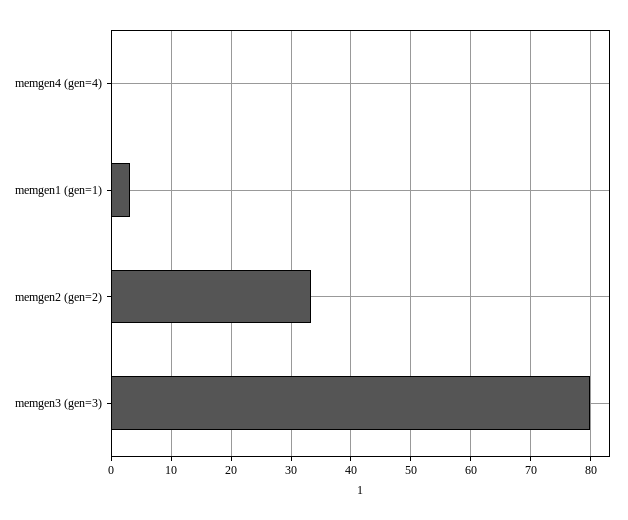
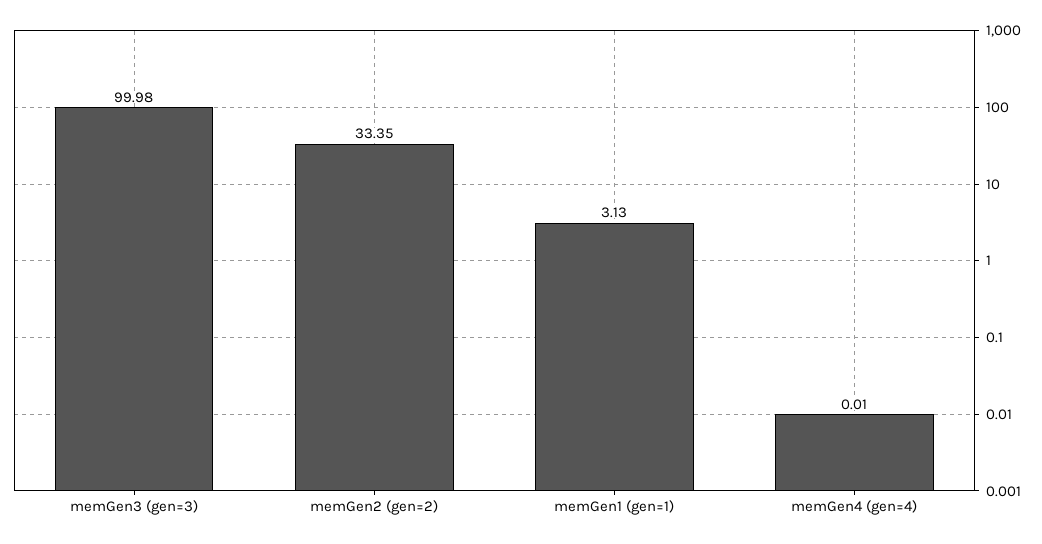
  {
    "memgen4 (gen=4)": 0.01,
    "memgen1 (gen=1)": 3.13,
    "memgen2 (gen=2)": 33.35,
-   "memgen3 (gen=3)": 80
+   "memgen3 (gen=3)": 99.98
  }

